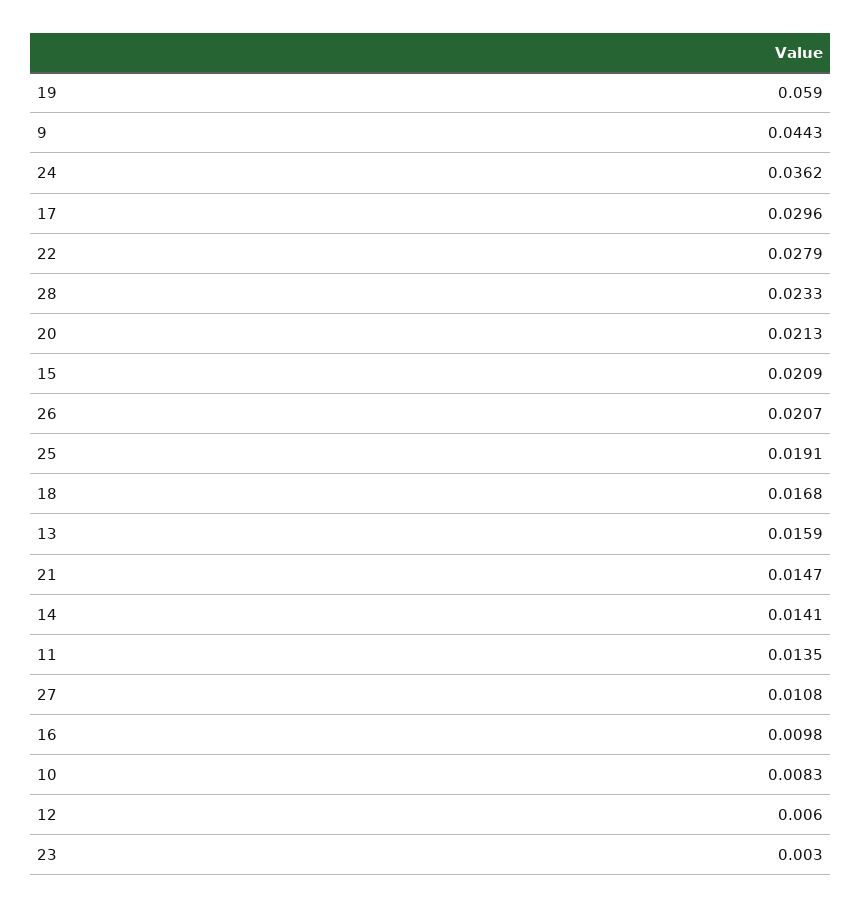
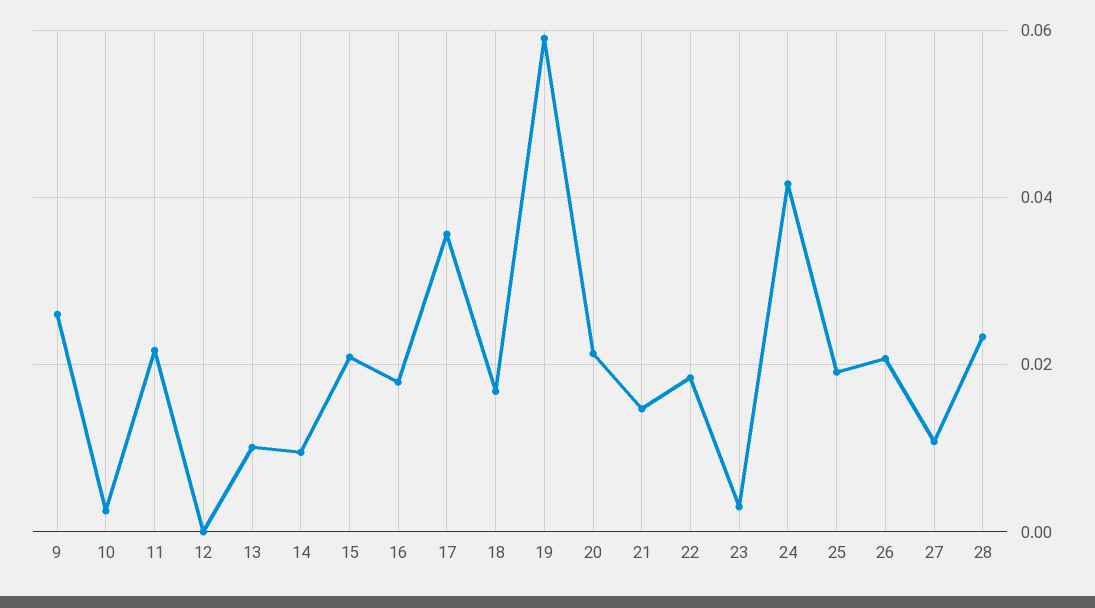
  {
    "19": 0.059,
-   "9": 0.0443,
+   "9": 0.026,
-   "24": 0.0362,
+   "24": 0.042,
-   "17": 0.0296,
+   "17": 0.036,
-   "22": 0.0279,
+   "22": 0.018,
    "28": 0.0233,
    "20": 0.0213,
    "15": 0.0209,
    "26": 0.0207,
    "25": 0.0191,
    "18": 0.0168,
-   "13": 0.0159,
+   "13": 0.01,
    "21": 0.0147,
-   "14": 0.0141,
+   "14": 0.01,
-   "11": 0.0135,
+   "11": 0.022,
    "27": 0.0108,
-   "16": 0.0098,
+   "16": 0.018,
-   "10": 0.0083,
+   "10": 0.002,
-   "12": 0.006,
+   "12": 0,
    "23": 0.003
  }

